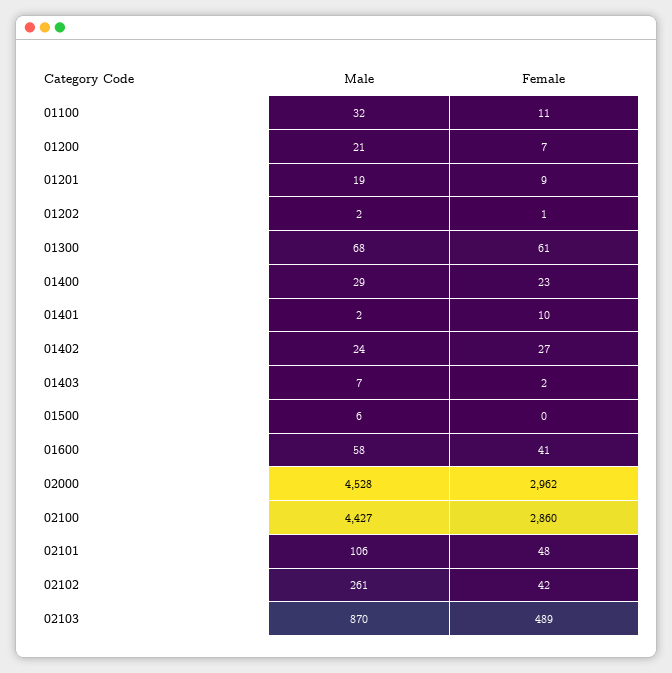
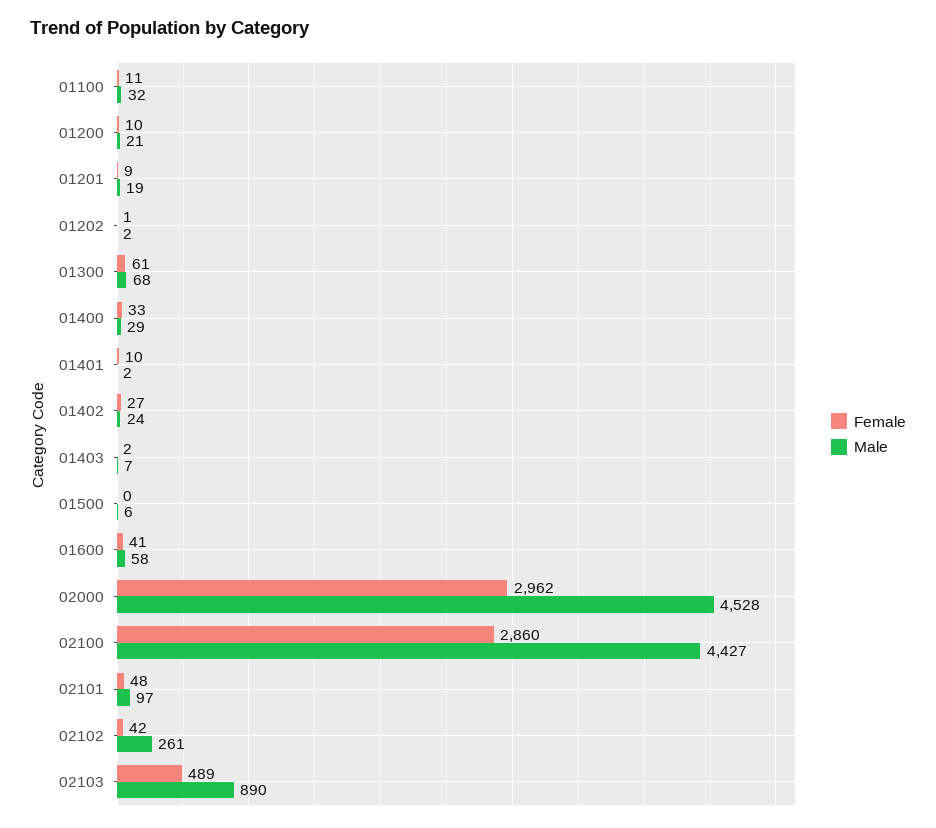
  {
    "Male": {
      "01100": 32,
      "01200": 21,
      "01201": 19,
      "01202": 2,
      "01300": 68,
      "01400": 29,
      "01401": 2,
      "01402": 24,
      "01403": 7,
      "01500": 6,
      "01600": 58,
      "02000": 4528,
      "02100": 4427,
-     "02101": 106,
+     "02101": 97,
      "02102": 261,
-     "02103": 870
+     "02103": 890
    },
    "Female": {
      "01100": 11,
-     "01200": 7,
+     "01200": 10,
      "01201": 9,
      "01202": 1,
      "01300": 61,
-     "01400": 23,
+     "01400": 33,
      "01401": 10,
      "01402": 27,
      "01403": 2,
      "01500": 0,
      "01600": 41,
      "02000": 2962,
      "02100": 2860,
      "02101": 48,
      "02102": 42,
      "02103": 489
    }
  }

